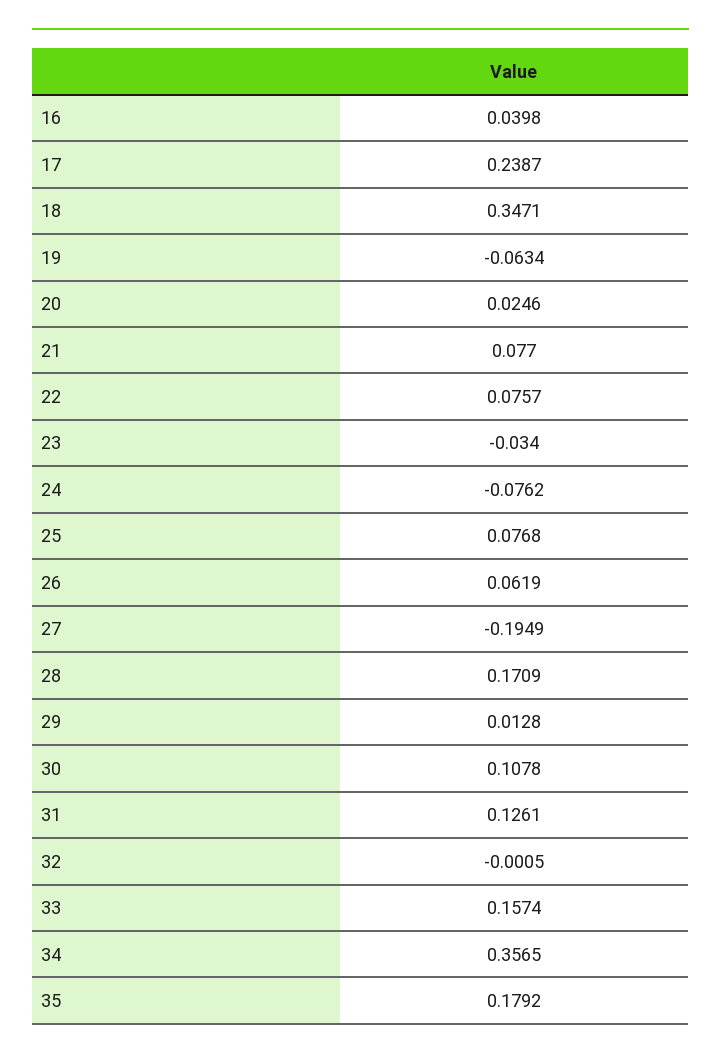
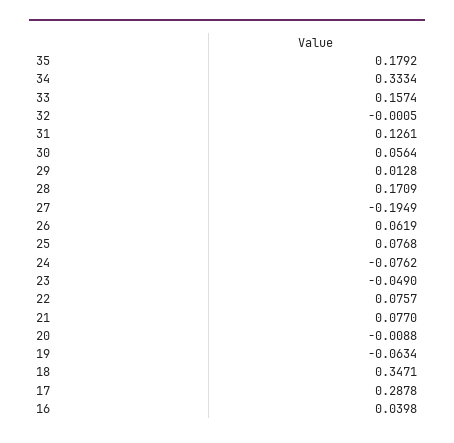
  {
    "16": 0.0398,
-   "17": 0.2387,
+   "17": 0.2878,
    "18": 0.3471,
    "19": -0.0634,
-   "20": 0.0246,
+   "20": -0.0088,
    "21": 0.077,
    "22": 0.0757,
-   "23": -0.034,
+   "23": -0.049,
    "24": -0.0762,
    "25": 0.0768,
    "26": 0.0619,
    "27": -0.1949,
    "28": 0.1709,
    "29": 0.0128,
-   "30": 0.1078,
+   "30": 0.0564,
    "31": 0.1261,
    "32": -0.0005,
    "33": 0.1574,
-   "34": 0.3565,
+   "34": 0.3334,
    "35": 0.1792
  }

